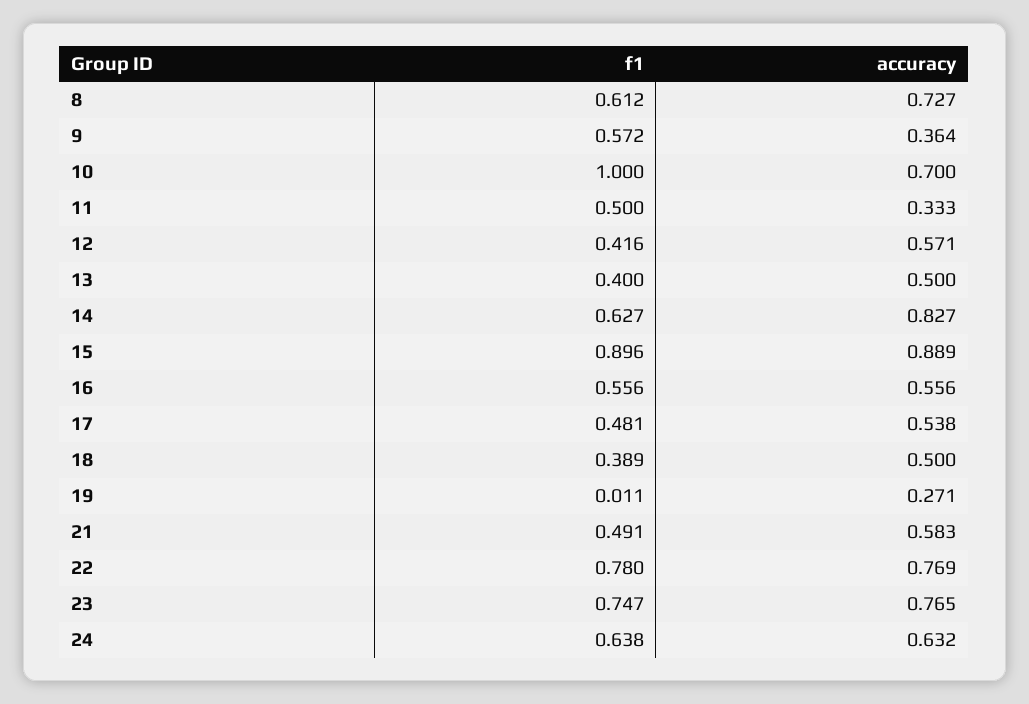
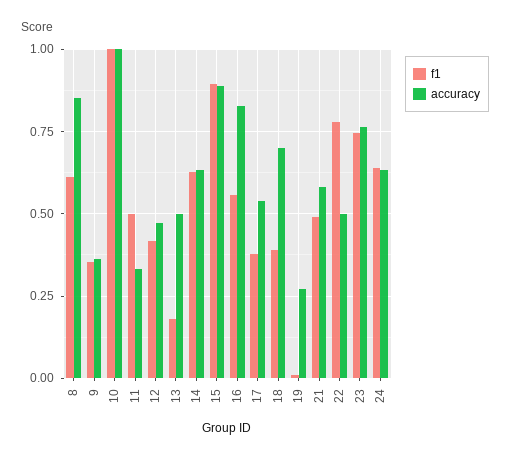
  {
    "f1": {
      "8": 0.612,
-     "9": 0.572,
+     "9": 0.35,
      "10": 1,
      "11": 0.5,
      "12": 0.416,
-     "13": 0.4,
+     "13": 0.175,
      "14": 0.627,
      "15": 0.896,
      "16": 0.556,
-     "17": 0.481,
+     "17": 0.375,
      "18": 0.389,
      "19": 0.011,
      "21": 0.491,
      "22": 0.78,
      "23": 0.747,
      "24": 0.638
    },
    "accuracy": {
-     "8": 0.727,
+     "8": 0.85,
      "9": 0.364,
-     "10": 0.7,
+     "10": 1,
      "11": 0.333,
-     "12": 0.571,
+     "12": 0.475,
      "13": 0.5,
-     "14": 0.827,
+     "14": 0.625,
      "15": 0.889,
-     "16": 0.556,
+     "16": 0.825,
      "17": 0.538,
-     "18": 0.5,
+     "18": 0.7,
      "19": 0.271,
      "21": 0.583,
-     "22": 0.769,
+     "22": 0.5,
      "23": 0.765,
      "24": 0.632
    }
  }

